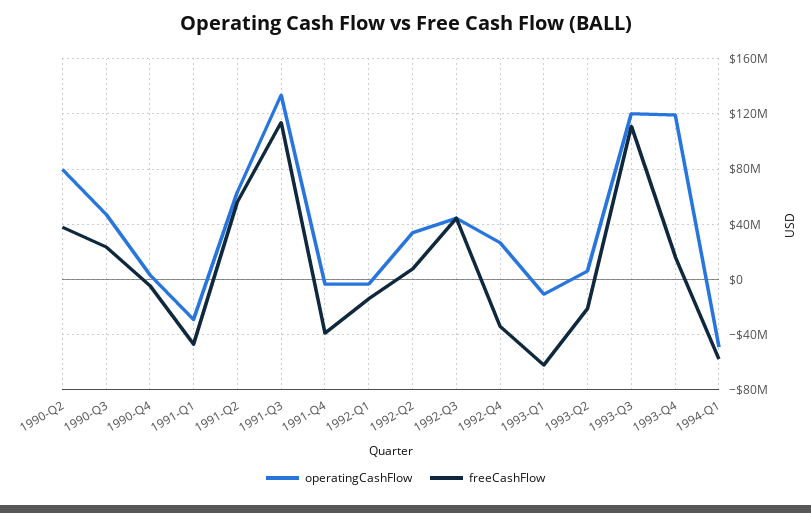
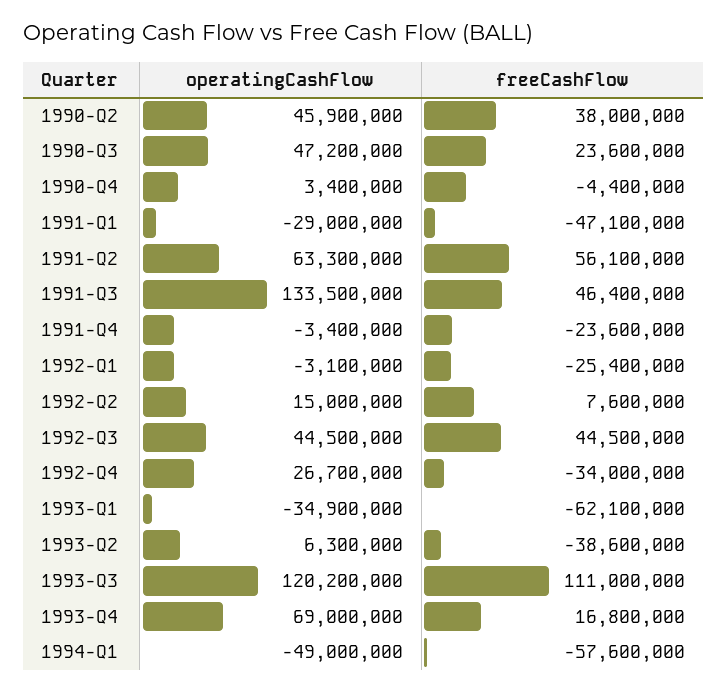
  {
    "operatingCashFlow": {
-     "1990-Q2": 80000000,
+     "1990-Q2": 45900000,
      "1990-Q3": 47200000,
      "1990-Q4": 3400000,
      "1991-Q1": -29000000,
      "1991-Q2": 63300000,
      "1991-Q3": 133500000,
      "1991-Q4": -3400000,
      "1992-Q1": -3100000,
-     "1992-Q2": 35000000,
+     "1992-Q2": 15000000,
      "1992-Q3": 44500000,
      "1992-Q4": 26700000,
-     "1993-Q1": -10000000,
+     "1993-Q1": -34900000,
      "1993-Q2": 6300000,
      "1993-Q3": 120200000,
-     "1993-Q4": 120000000,
+     "1993-Q4": 69000000,
      "1994-Q1": -49000000
    },
    "freeCashFlow": {
      "1990-Q2": 38000000,
      "1990-Q3": 23600000,
      "1990-Q4": -4400000,
      "1991-Q1": -47100000,
      "1991-Q2": 56100000,
-     "1991-Q3": 115000000,
+     "1991-Q3": 46400000,
-     "1991-Q4": -40000000,
+     "1991-Q4": -23600000,
-     "1992-Q1": -15000000,
+     "1992-Q1": -25400000,
      "1992-Q2": 7600000,
      "1992-Q3": 44500000,
      "1992-Q4": -34000000,
      "1993-Q1": -62100000,
-     "1993-Q2": -20000000,
+     "1993-Q2": -38600000,
      "1993-Q3": 111000000,
      "1993-Q4": 16800000,
      "1994-Q1": -57600000
    }
  }

